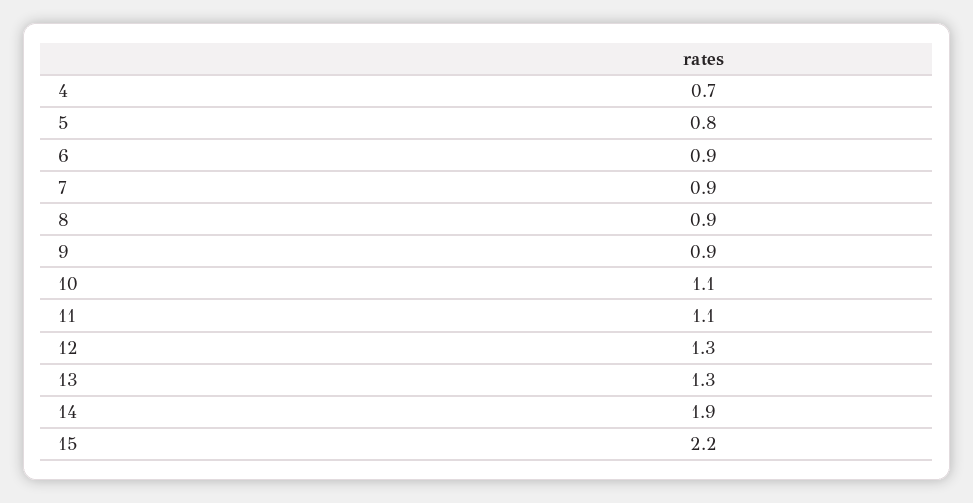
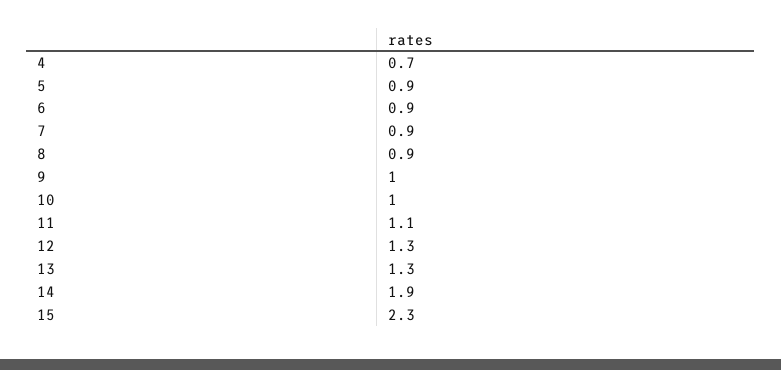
  {
    "4": 0.7,
-   "5": 0.8,
+   "5": 0.9,
    "6": 0.9,
    "7": 0.9,
    "8": 0.9,
-   "9": 0.9,
+   "9": 1,
-   "10": 1.1,
+   "10": 1,
    "11": 1.1,
    "12": 1.3,
    "13": 1.3,
    "14": 1.9,
-   "15": 2.2
+   "15": 2.3
  }

